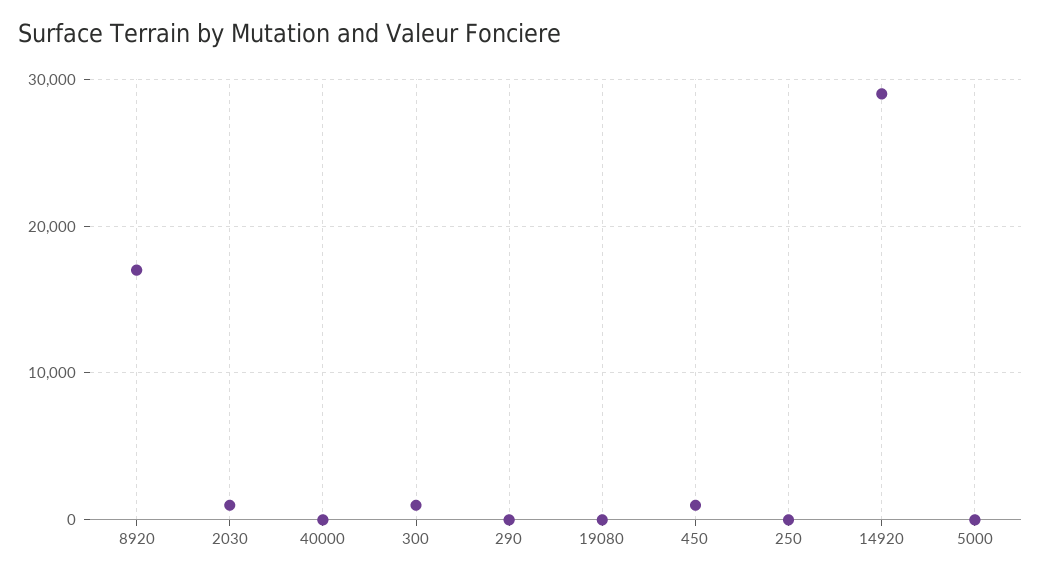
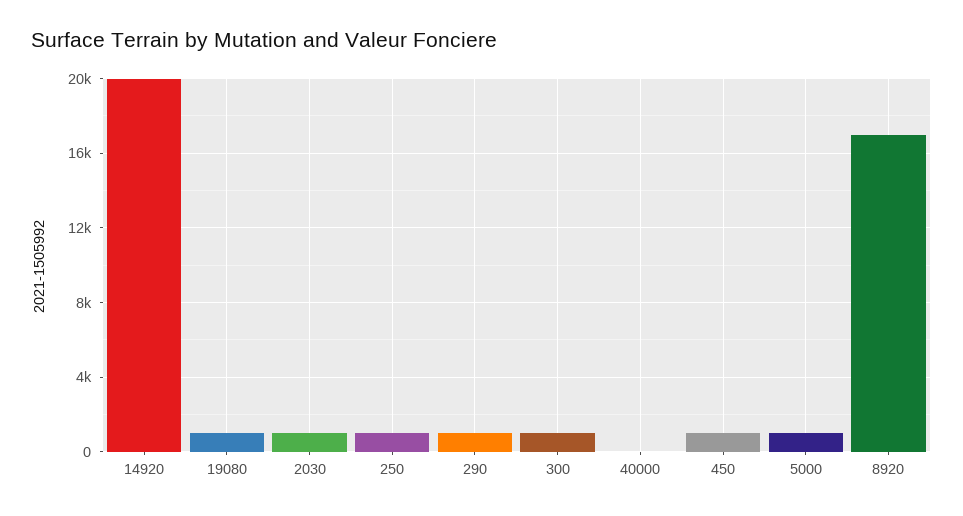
  {
    "8920": 17000,
    "2030": 1000,
    "40000": 0,
    "300": 1000,
-   "290": 0,
+   "290": 1000,
-   "19080": 0,
+   "19080": 1000,
    "450": 1000,
-   "250": 0,
+   "250": 1000,
-   "14920": 29000,
+   "14920": 20000,
-   "5000": 0
+   "5000": 1000
  }

